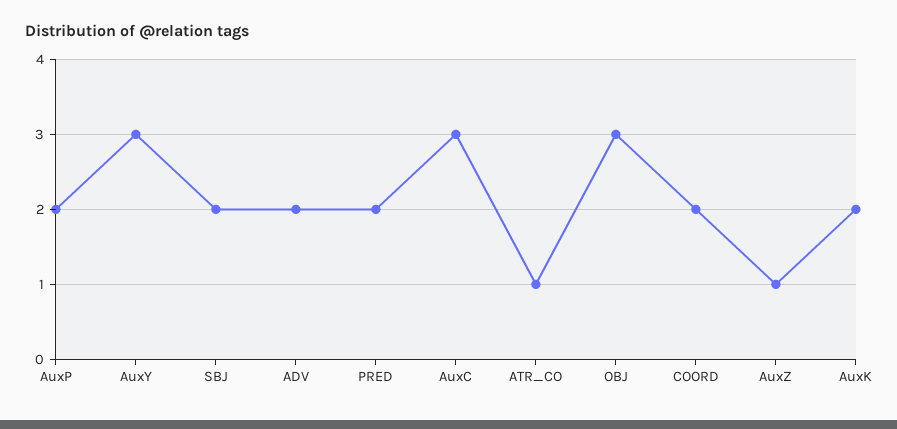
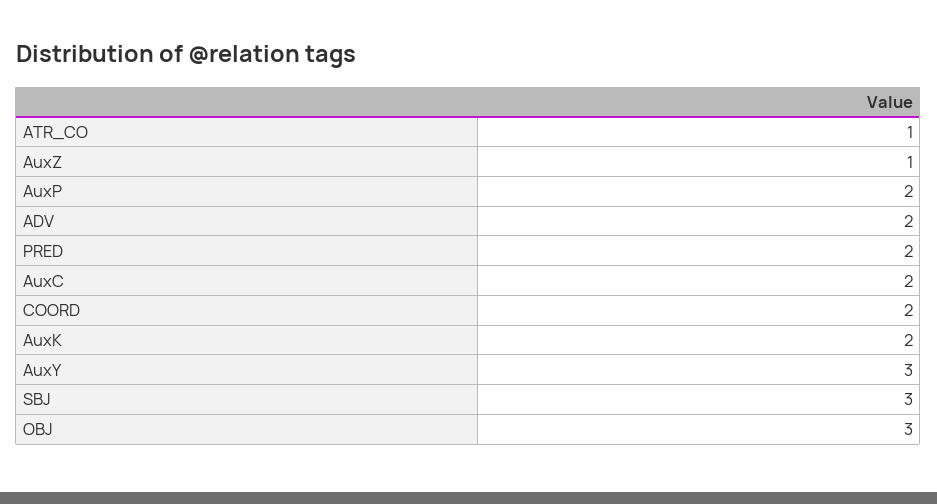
  {
    "AuxP": 2,
    "AuxY": 3,
-   "SBJ": 2,
+   "SBJ": 3,
    "ADV": 2,
    "PRED": 2,
-   "AuxC": 3,
+   "AuxC": 2,
    "ATR_CO": 1,
    "OBJ": 3,
    "COORD": 2,
    "AuxZ": 1,
    "AuxK": 2
  }

